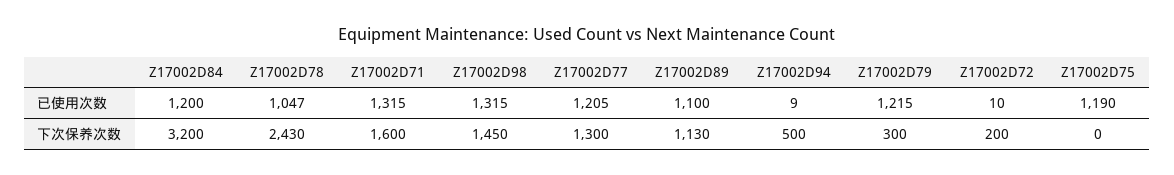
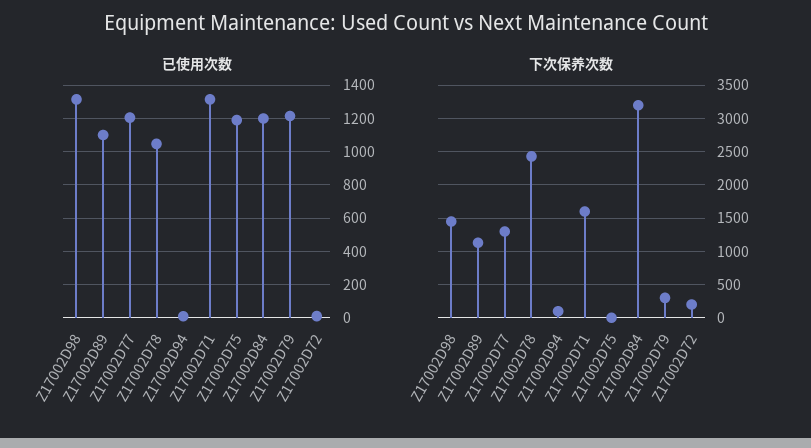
  {
    "已使用次数": {
      "Z17002D84": 1200,
      "Z17002D78": 1047,
      "Z17002D71": 1315,
      "Z17002D98": 1315,
      "Z17002D77": 1205,
      "Z17002D89": 1100,
      "Z17002D94": 9,
      "Z17002D79": 1215,
      "Z17002D72": 10,
      "Z17002D75": 1190
    },
    "下次保养次数": {
      "Z17002D84": 3200,
      "Z17002D78": 2430,
      "Z17002D71": 1600,
      "Z17002D98": 1450,
      "Z17002D77": 1300,
      "Z17002D89": 1130,
-     "Z17002D94": 500,
+     "Z17002D94": 100,
      "Z17002D79": 300,
      "Z17002D72": 200,
      "Z17002D75": 0
    }
  }

